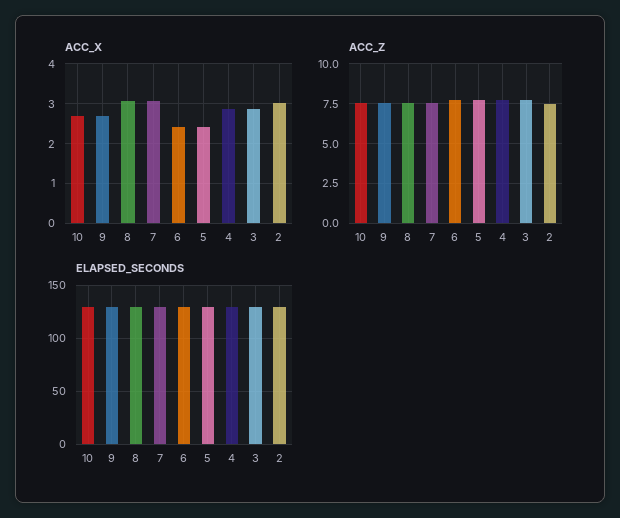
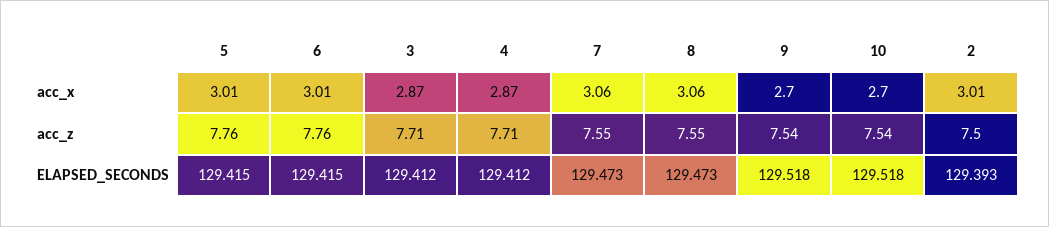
  {
    "ACC_X": {
      "10": 2.7,
      "9": 2.7,
      "8": 3.06,
      "7": 3.06,
-     "6": 2.4,
+     "6": 3.01,
-     "5": 2.4,
+     "5": 3.01,
      "4": 2.87,
      "3": 2.87,
      "2": 3.01
    },
    "ACC_Z": {
      "10": 7.54,
      "9": 7.54,
      "8": 7.55,
      "7": 7.55,
      "6": 7.76,
      "5": 7.76,
      "4": 7.71,
      "3": 7.71,
      "2": 7.5
    },
    "ELAPSED_SECONDS": {
      "10": 129.518,
      "9": 129.518,
      "8": 129.473,
      "7": 129.473,
      "6": 129.415,
      "5": 129.415,
      "4": 129.412,
      "3": 129.412,
      "2": 129.393
    }
  }

